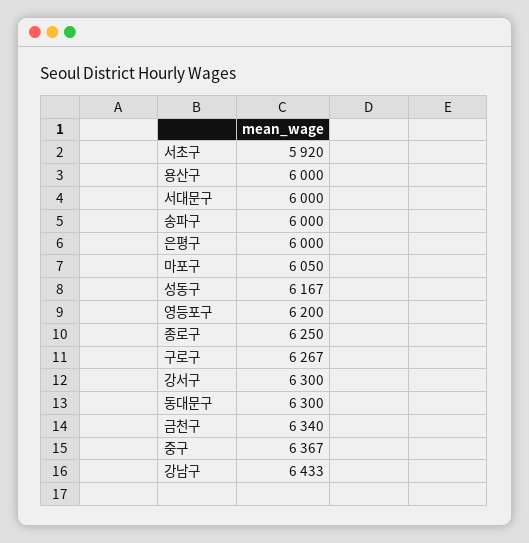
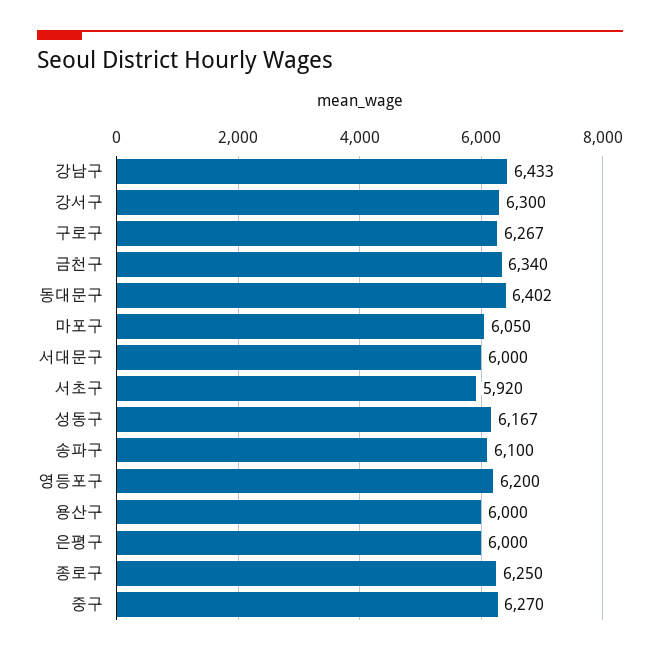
  {
    "서초구": 5920,
    "용산구": 6000,
    "서대문구": 6000,
-   "송파구": 6000,
+   "송파구": 6100,
    "은평구": 6000,
    "마포구": 6050,
    "성동구": 6167,
    "영등포구": 6200,
    "종로구": 6250,
    "구로구": 6267,
    "강서구": 6300,
-   "동대문구": 6300,
+   "동대문구": 6402,
    "금천구": 6340,
-   "중구": 6367,
+   "중구": 6270,
    "강남구": 6433
  }

